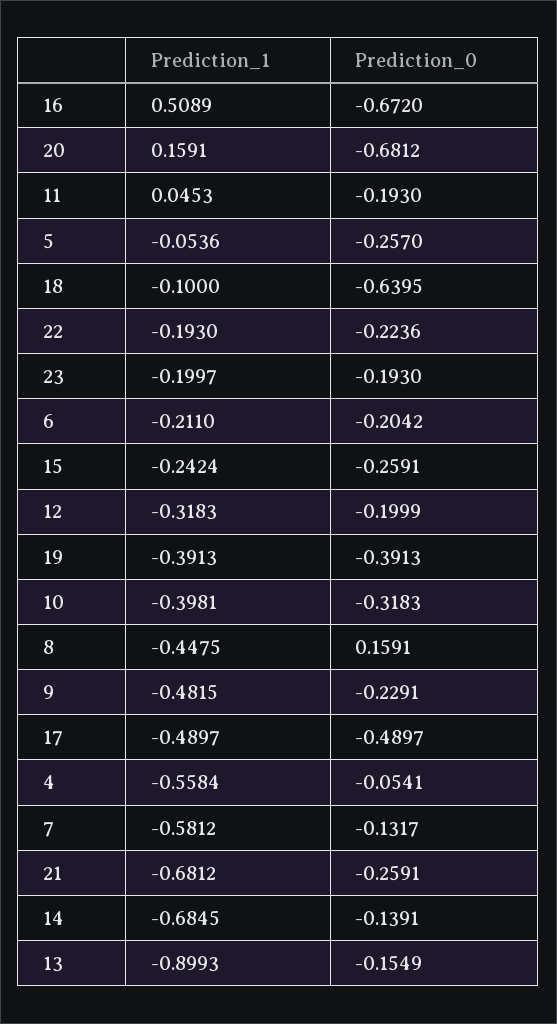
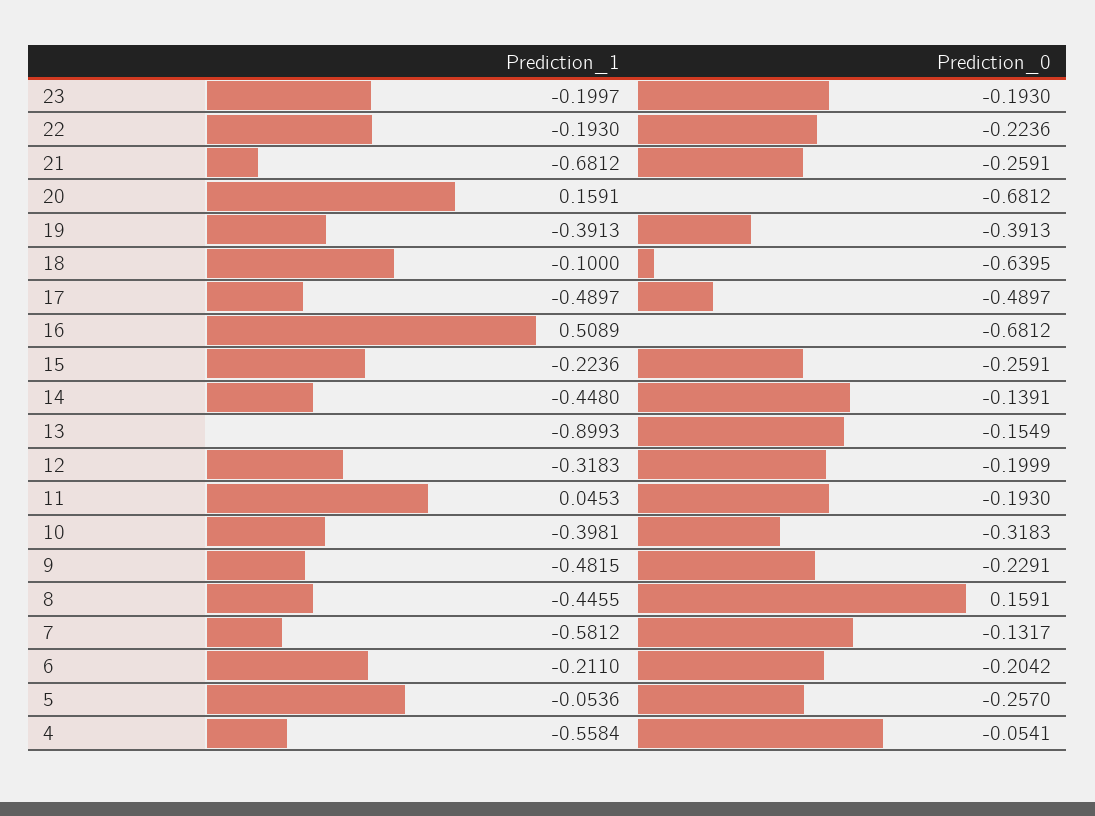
  {
    "Prediction_1": {
      "16": 0.5089,
      "20": 0.1591,
      "11": 0.0453,
      "5": -0.0536,
      "18": -0.1,
      "22": -0.193,
      "23": -0.1997,
      "6": -0.211,
-     "15": -0.2424,
+     "15": -0.2236,
      "12": -0.3183,
      "19": -0.3913,
      "10": -0.3981,
-     "8": -0.4475,
+     "8": -0.4455,
      "9": -0.4815,
      "17": -0.4897,
      "4": -0.5584,
      "7": -0.5812,
      "21": -0.6812,
-     "14": -0.6845,
+     "14": -0.448,
      "13": -0.8993
    },
    "Prediction_0": {
-     "16": -0.672,
+     "16": -0.6812,
      "20": -0.6812,
      "11": -0.193,
      "5": -0.257,
      "18": -0.6395,
      "22": -0.2236,
      "23": -0.193,
      "6": -0.2042,
      "15": -0.2591,
      "12": -0.1999,
      "19": -0.3913,
      "10": -0.3183,
      "8": 0.1591,
      "9": -0.2291,
      "17": -0.4897,
      "4": -0.0541,
      "7": -0.1317,
      "21": -0.2591,
      "14": -0.1391,
      "13": -0.1549
    }
  }

